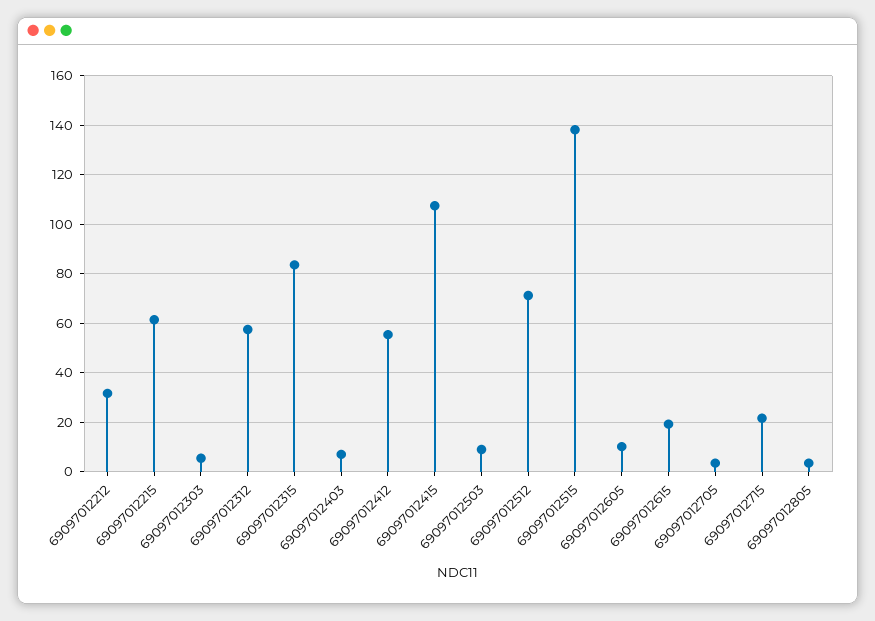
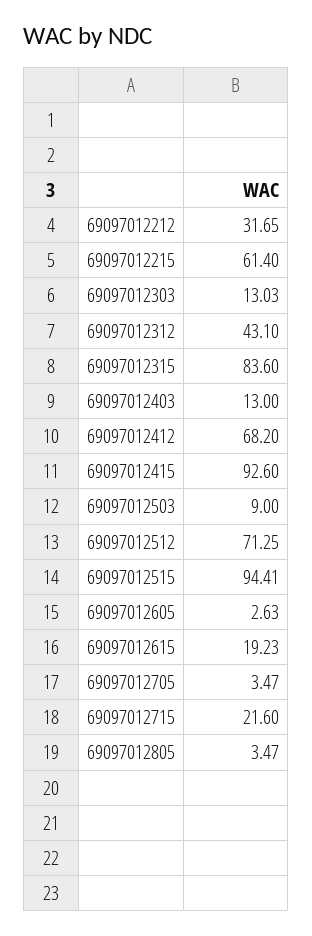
  {
    "69097012212": 31.65,
    "69097012215": 61.4,
-   "69097012303": 5,
+   "69097012303": 13.03,
-   "69097012312": 57.5,
+   "69097012312": 43.1,
    "69097012315": 83.6,
-   "69097012403": 7.5,
+   "69097012403": 13,
-   "69097012412": 55,
+   "69097012412": 68.2,
-   "69097012415": 107.5,
+   "69097012415": 92.6,
    "69097012503": 9,
    "69097012512": 71.25,
-   "69097012515": 137.5,
+   "69097012515": 94.41,
-   "69097012605": 10,
+   "69097012605": 2.63,
    "69097012615": 19.23,
    "69097012705": 3.47,
    "69097012715": 21.6,
    "69097012805": 3.47
  }

